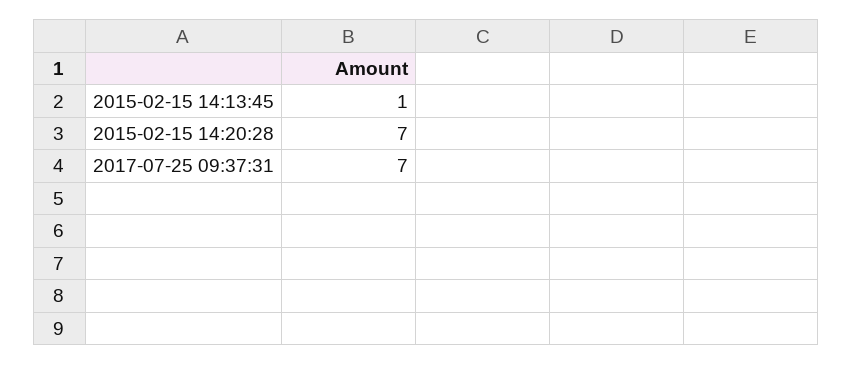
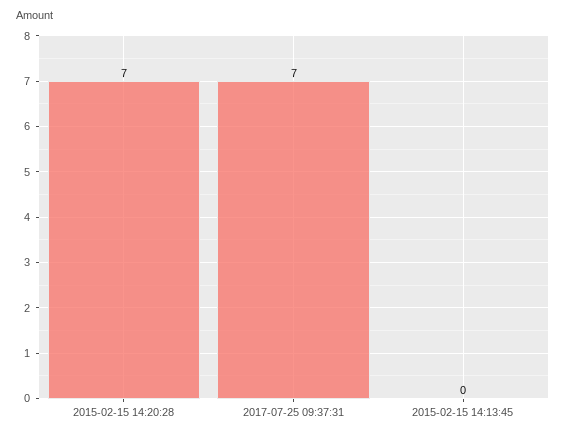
  {
-   "2015-02-15 14:13:45": 1,
+   "2015-02-15 14:13:45": 0,
    "2015-02-15 14:20:28": 7,
    "2017-07-25 09:37:31": 7
  }

